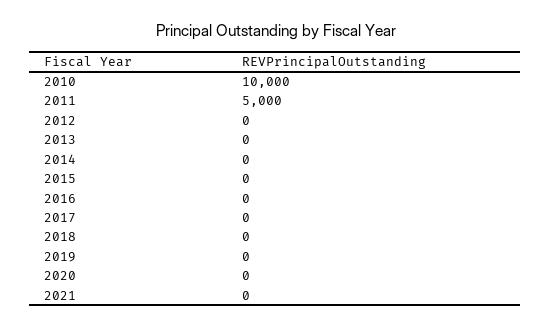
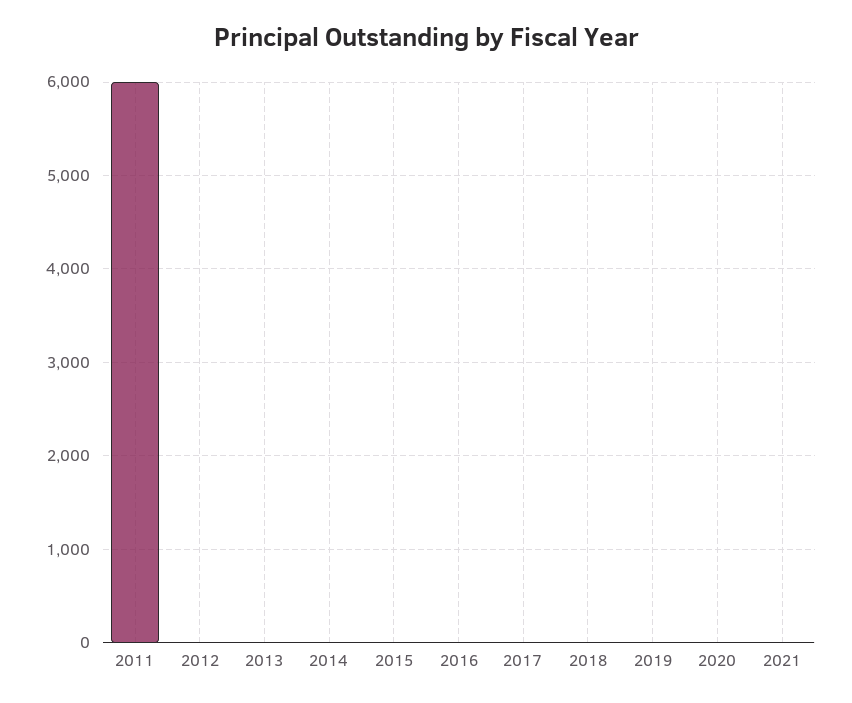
  {
-   "2010": 10000,
-   "2011": 5000,
+   "2011": 6000,
    "2012": 0,
    "2013": 0,
    "2014": 0,
    "2015": 0,
    "2016": 0,
    "2017": 0,
    "2018": 0,
    "2019": 0,
    "2020": 0,
    "2021": 0
  }

